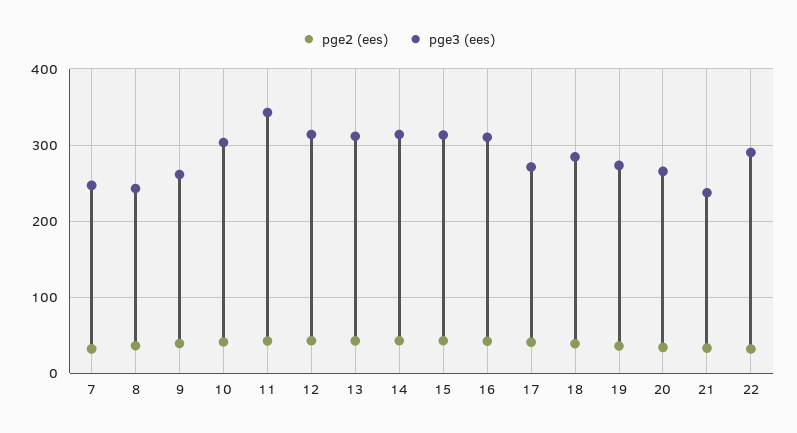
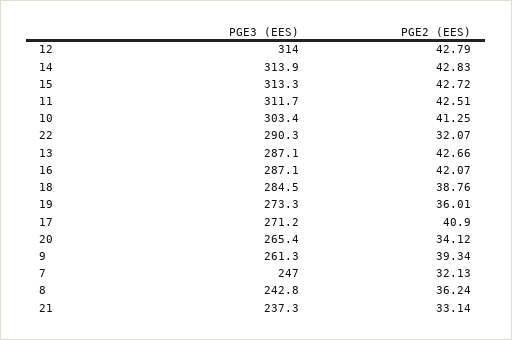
  {
    "pge2 (ees)": {
      "7": 32.13,
      "8": 36.24,
      "9": 39.34,
      "10": 41.25,
      "11": 42.51,
      "12": 42.79,
      "13": 42.66,
      "14": 42.83,
      "15": 42.72,
      "16": 42.07,
      "17": 40.9,
      "18": 38.76,
      "19": 36.01,
      "20": 34.12,
      "21": 33.14,
      "22": 32.07
    },
    "pge3 (ees)": {
      "7": 247,
      "8": 242.8,
      "9": 261.3,
      "10": 303.4,
-     "11": 340,
+     "11": 311.7,
      "12": 314,
-     "13": 310,
+     "13": 287.1,
      "14": 313.9,
      "15": 313.3,
-     "16": 310,
+     "16": 287.1,
      "17": 271.2,
      "18": 284.5,
      "19": 273.3,
      "20": 265.4,
      "21": 237.3,
      "22": 290.3
    }
  }

